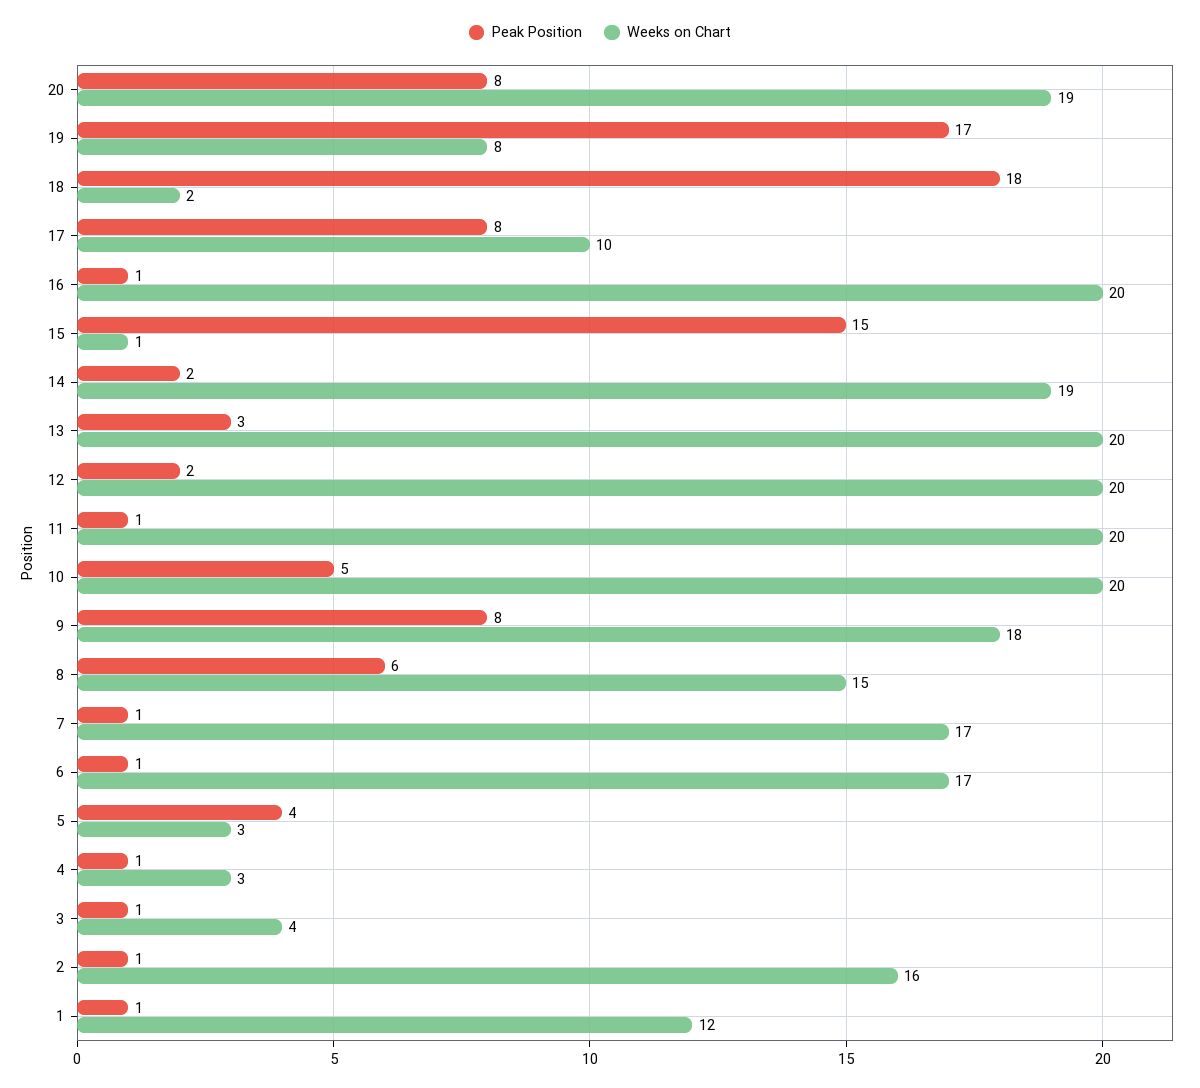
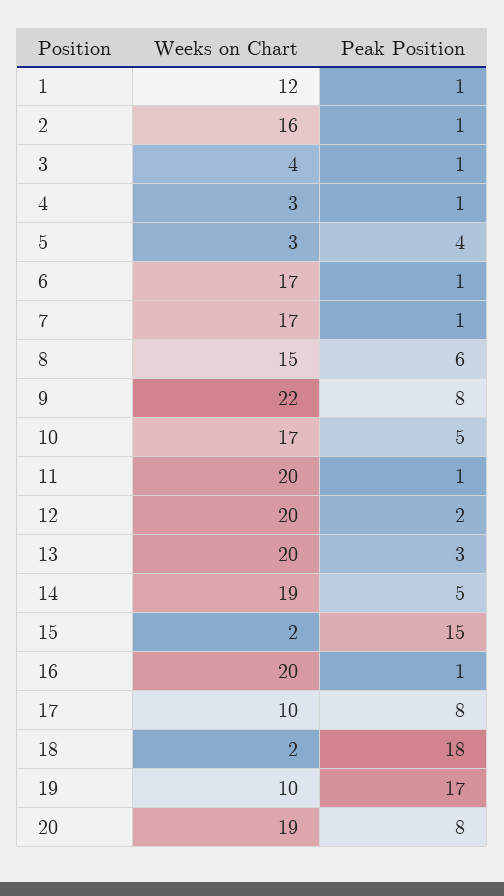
  {
    "Peak Position": {
      "20": 8,
      "19": 17,
      "18": 18,
      "17": 8,
      "16": 1,
      "15": 15,
-     "14": 2,
+     "14": 5,
      "13": 3,
      "12": 2,
      "11": 1,
      "10": 5,
      "9": 8,
      "8": 6,
      "7": 1,
      "6": 1,
      "5": 4,
      "4": 1,
      "3": 1,
      "2": 1,
      "1": 1
    },
    "Weeks on Chart": {
      "20": 19,
-     "19": 8,
+     "19": 10,
      "18": 2,
      "17": 10,
      "16": 20,
-     "15": 1,
+     "15": 2,
      "14": 19,
      "13": 20,
      "12": 20,
      "11": 20,
-     "10": 20,
+     "10": 17,
-     "9": 18,
+     "9": 22,
      "8": 15,
      "7": 17,
      "6": 17,
      "5": 3,
      "4": 3,
      "3": 4,
      "2": 16,
      "1": 12
    }
  }

